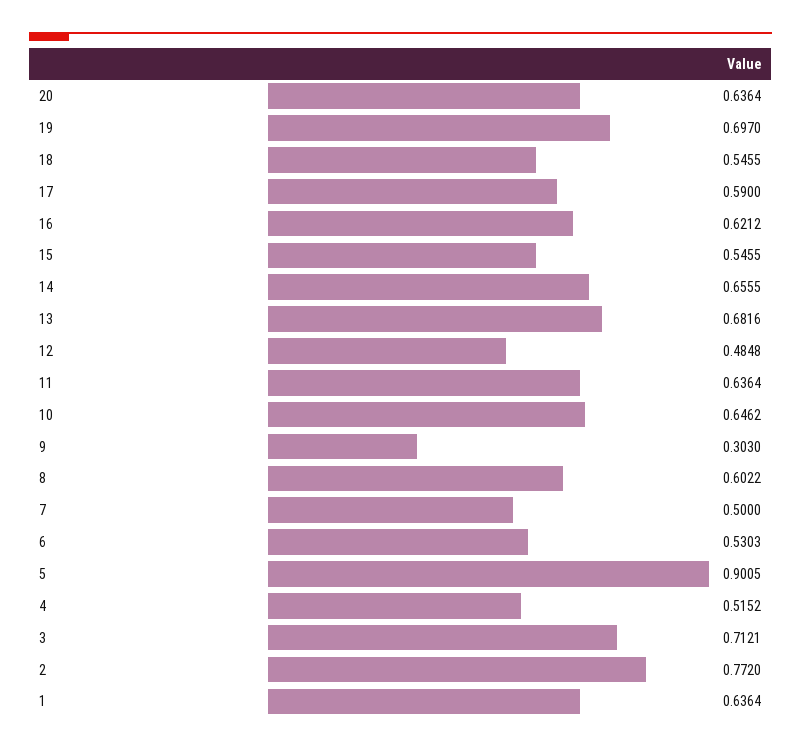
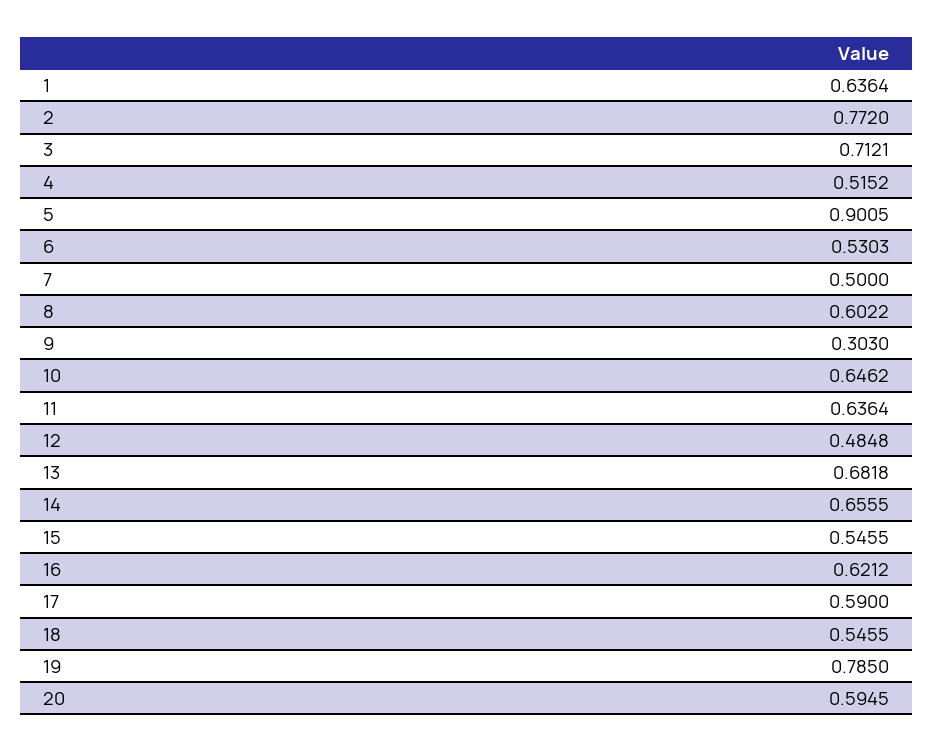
  {
-   "20": 0.6364,
+   "20": 0.5945,
-   "19": 0.697,
+   "19": 0.785,
    "18": 0.5455,
    "17": 0.59,
    "16": 0.6212,
    "15": 0.5455,
    "14": 0.6555,
-   "13": 0.6816,
+   "13": 0.6818,
    "12": 0.4848,
    "11": 0.6364,
    "10": 0.6462,
    "9": 0.303,
    "8": 0.6022,
    "7": 0.5,
    "6": 0.5303,
    "5": 0.9005,
    "4": 0.5152,
    "3": 0.7121,
    "2": 0.772,
    "1": 0.6364
  }

